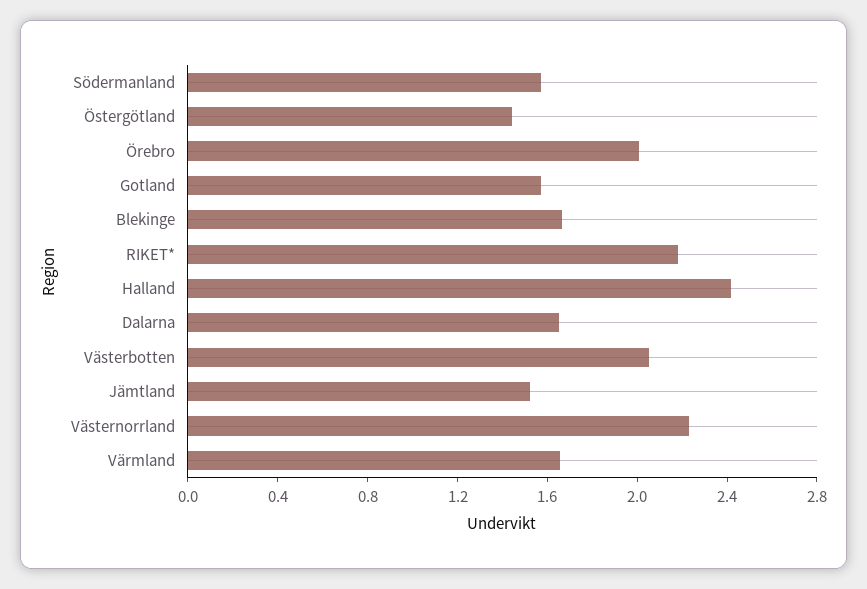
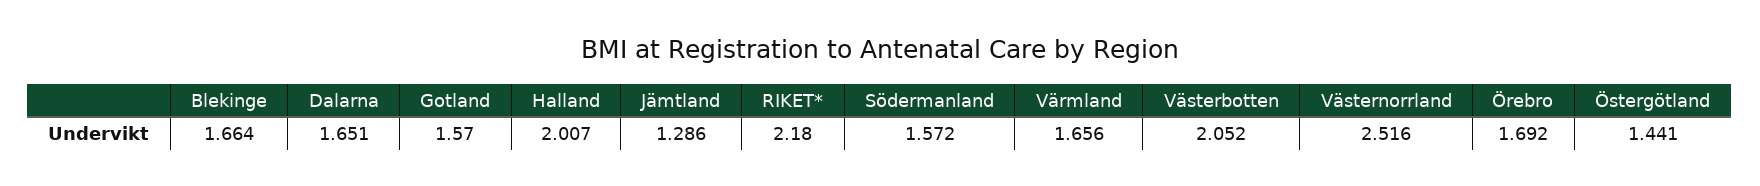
  {
    "Södermanland": 1.572,
    "Östergötland": 1.441,
-   "Örebro": 2,
+   "Örebro": 1.692,
    "Gotland": 1.57,
    "Blekinge": 1.664,
    "RIKET*": 2.18,
-   "Halland": 2.4,
+   "Halland": 2.007,
    "Dalarna": 1.651,
    "Västerbotten": 2.052,
-   "Jämtland": 1.5,
+   "Jämtland": 1.286,
-   "Västernorrland": 2.2,
+   "Västernorrland": 2.516,
    "Värmland": 1.656
  }

